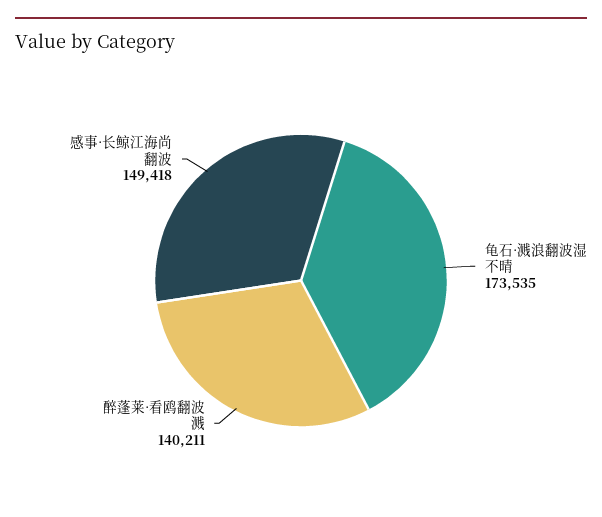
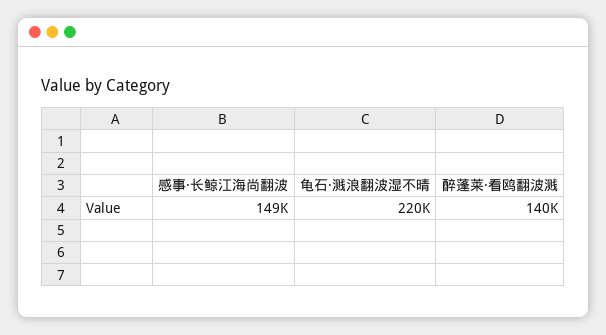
  {
-   "龟石·溅浪翻波湿不晴": 173535,
+   "龟石·溅浪翻波湿不晴": 220000,
    "醉蓬莱·看鸥翻波溅": 140211,
    "感事·长鲸江海尚翻波": 149418
  }

